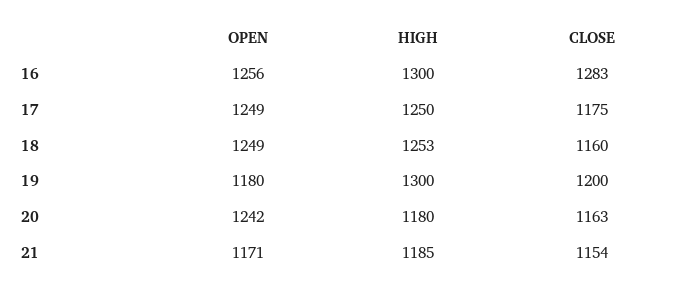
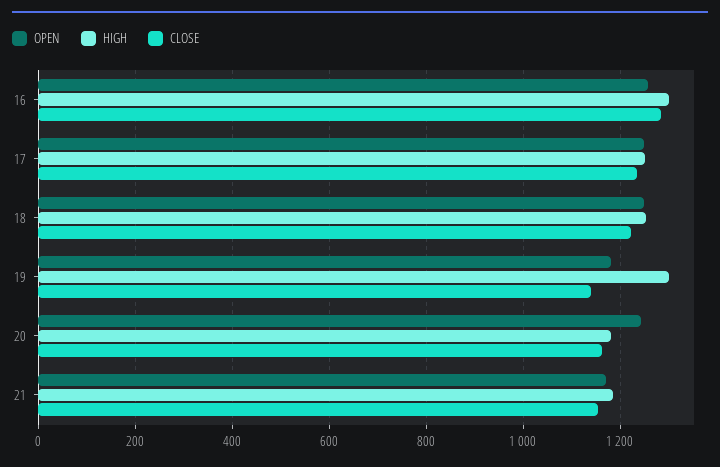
  {
    "OPEN": {
      "16": 1256,
      "17": 1249,
      "18": 1249,
      "19": 1180,
      "20": 1242,
      "21": 1171
    },
    "HIGH": {
      "16": 1300,
      "17": 1250,
      "18": 1253,
      "19": 1300,
      "20": 1180,
      "21": 1185
    },
    "CLOSE": {
      "16": 1283,
-     "17": 1175,
+     "17": 1240,
-     "18": 1160,
+     "18": 1220,
-     "19": 1200,
+     "19": 1140,
      "20": 1163,
      "21": 1154
    }
  }

